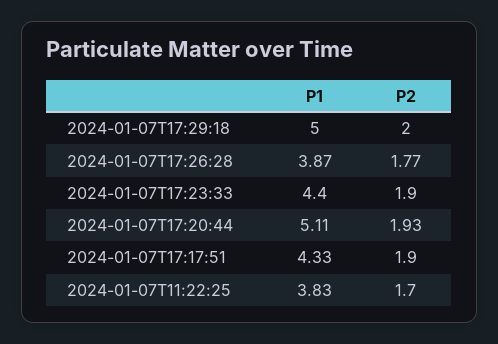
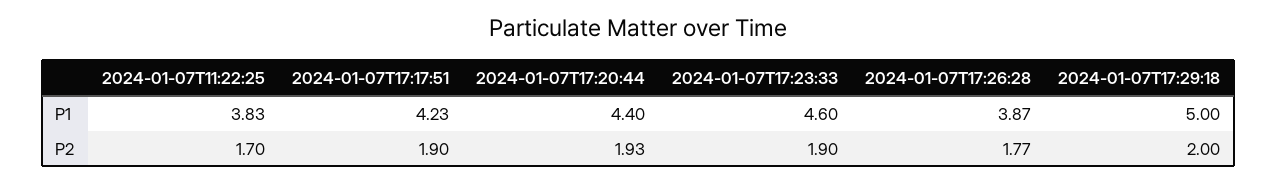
  {
    "P1": {
      "2024-01-07T17:29:18": 5,
      "2024-01-07T17:26:28": 3.87,
-     "2024-01-07T17:23:33": 4.4,
+     "2024-01-07T17:23:33": 4.6,
-     "2024-01-07T17:20:44": 5.11,
+     "2024-01-07T17:20:44": 4.4,
-     "2024-01-07T17:17:51": 4.33,
+     "2024-01-07T17:17:51": 4.23,
      "2024-01-07T11:22:25": 3.83
    },
    "P2": {
      "2024-01-07T17:29:18": 2,
      "2024-01-07T17:26:28": 1.77,
      "2024-01-07T17:23:33": 1.9,
      "2024-01-07T17:20:44": 1.93,
      "2024-01-07T17:17:51": 1.9,
      "2024-01-07T11:22:25": 1.7
    }
  }

